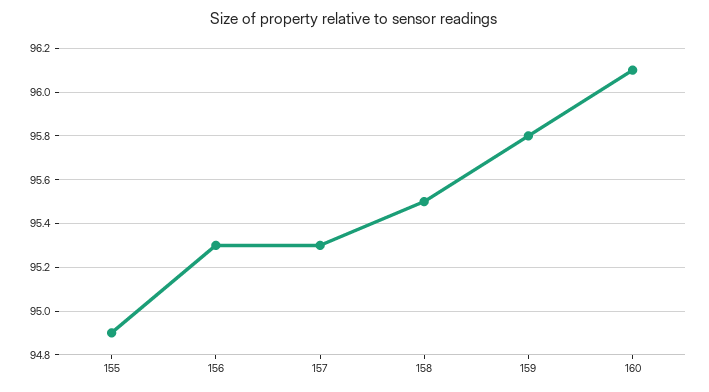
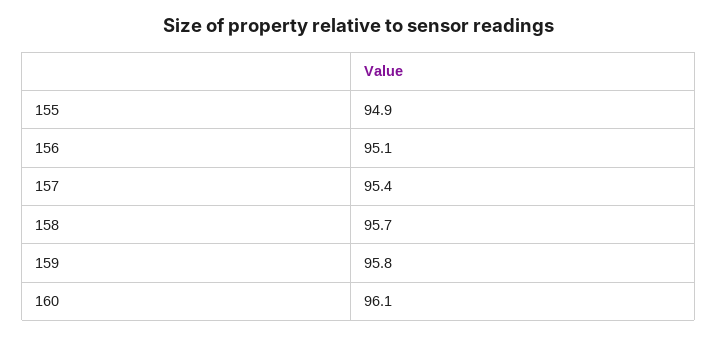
  {
    "155": 94.9,
-   "156": 95.3,
+   "156": 95.1,
-   "157": 95.3,
+   "157": 95.4,
-   "158": 95.5,
+   "158": 95.7,
    "159": 95.8,
    "160": 96.1
  }

